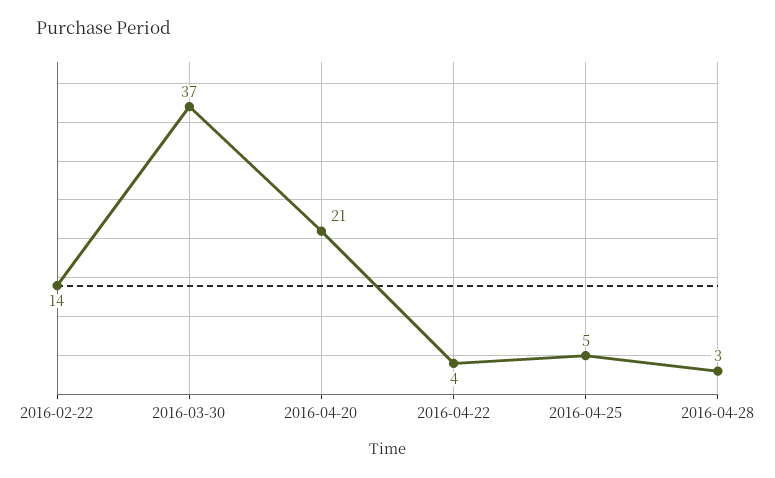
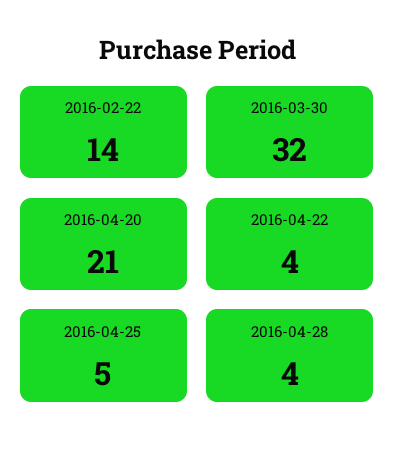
  {
    "2016-02-22": 14,
-   "2016-03-30": 37,
+   "2016-03-30": 32,
    "2016-04-20": 21,
    "2016-04-22": 4,
    "2016-04-25": 5,
-   "2016-04-28": 3
+   "2016-04-28": 4
  }

